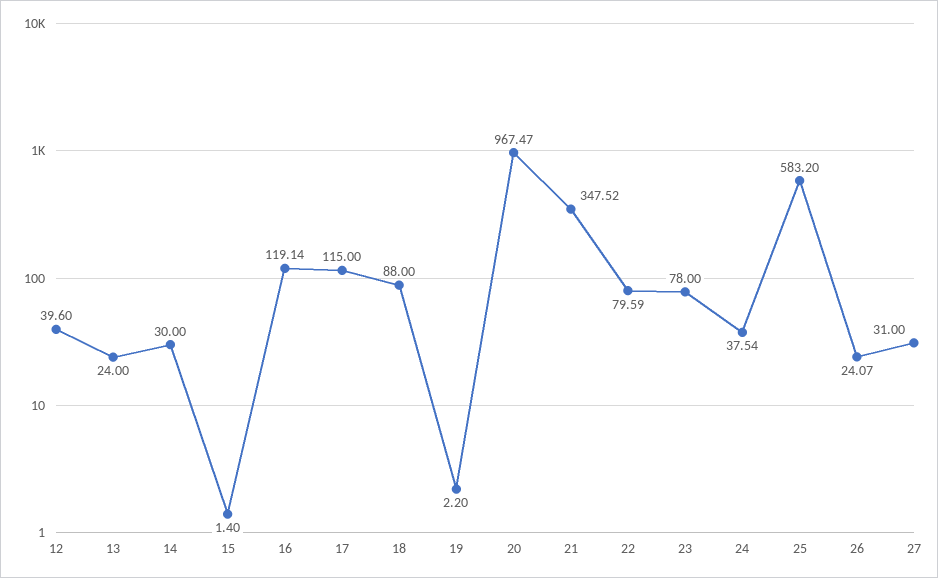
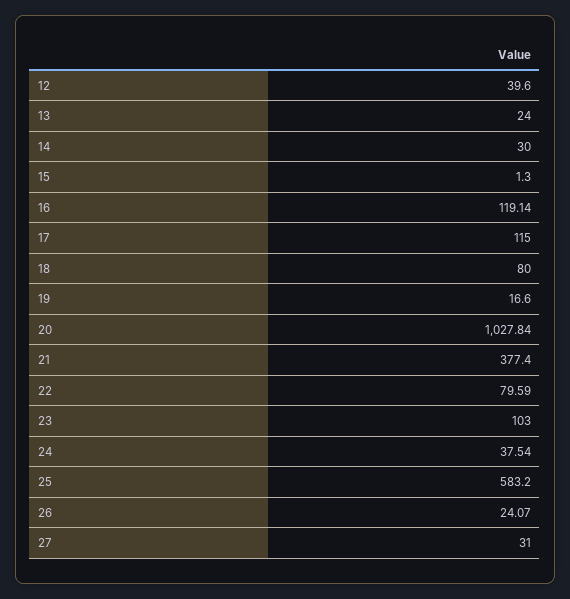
  {
    "12": 39.6,
    "13": 24,
    "14": 30,
-   "15": 1.4,
+   "15": 1.3,
    "16": 119.14,
    "17": 115,
-   "18": 88,
+   "18": 80,
-   "19": 2.2,
+   "19": 16.6,
-   "20": 967.47,
+   "20": 1027.84,
-   "21": 347.52,
+   "21": 377.4,
    "22": 79.59,
-   "23": 78,
+   "23": 103,
    "24": 37.54,
    "25": 583.2,
    "26": 24.07,
    "27": 31
  }

